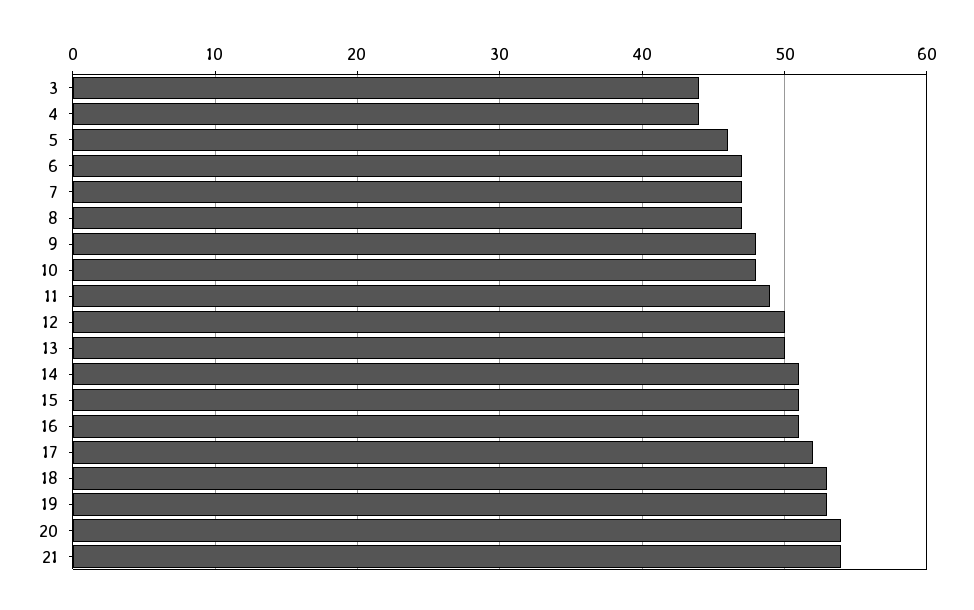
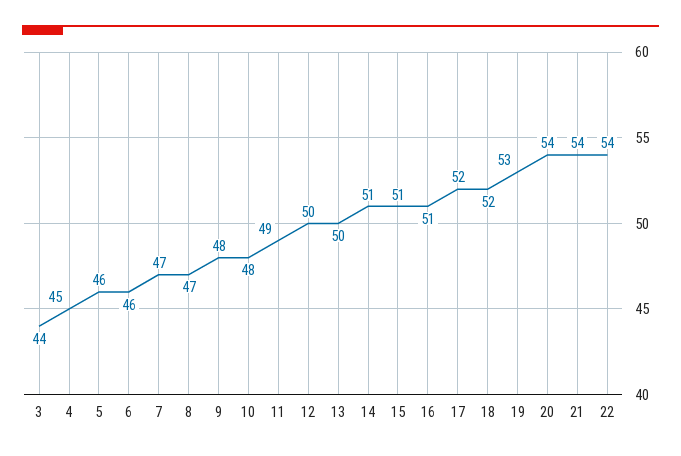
  {
    "3": 44,
-   "4": 44,
+   "4": 45,
    "5": 46,
-   "6": 47,
+   "6": 46,
    "7": 47,
    "8": 47,
    "9": 48,
    "10": 48,
    "11": 49,
    "12": 50,
    "13": 50,
    "14": 51,
    "15": 51,
    "16": 51,
    "17": 52,
-   "18": 53,
+   "18": 52,
    "19": 53,
    "20": 54,
-   "21": 54
+   "21": 54,
+   "22": 54
  }

